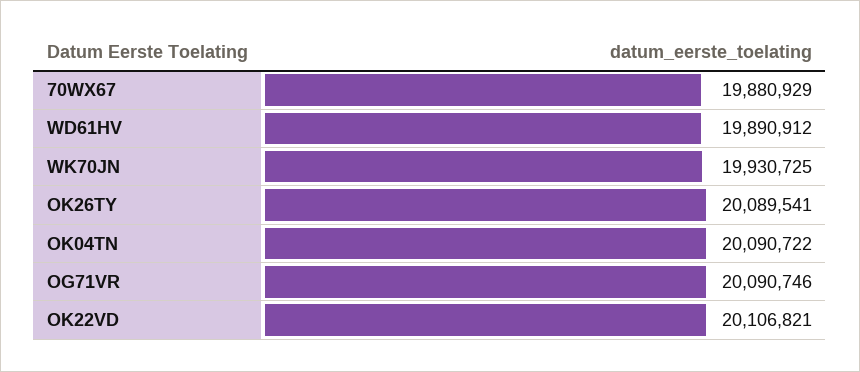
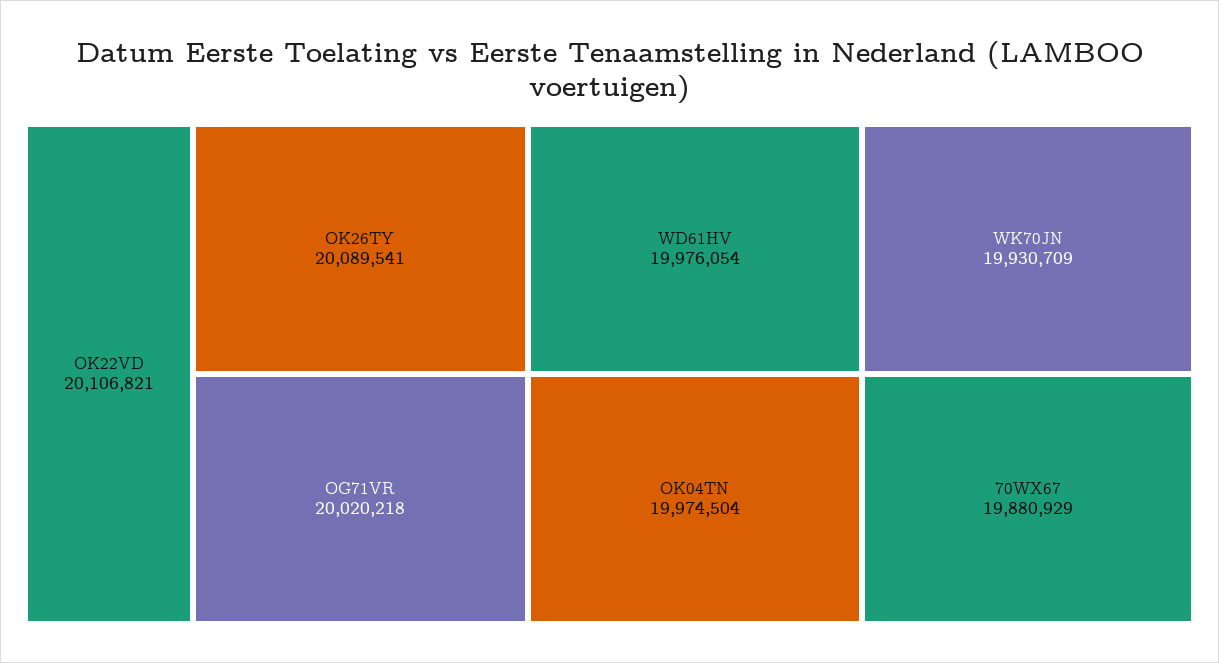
  {
    "70WX67": 19880929,
-   "WD61HV": 19890912,
+   "WD61HV": 19976054,
-   "WK70JN": 19930725,
+   "WK70JN": 19930709,
    "OK26TY": 20089541,
-   "OK04TN": 20090722,
+   "OK04TN": 19974504,
-   "OG71VR": 20090746,
+   "OG71VR": 20020218,
    "OK22VD": 20106821
  }

